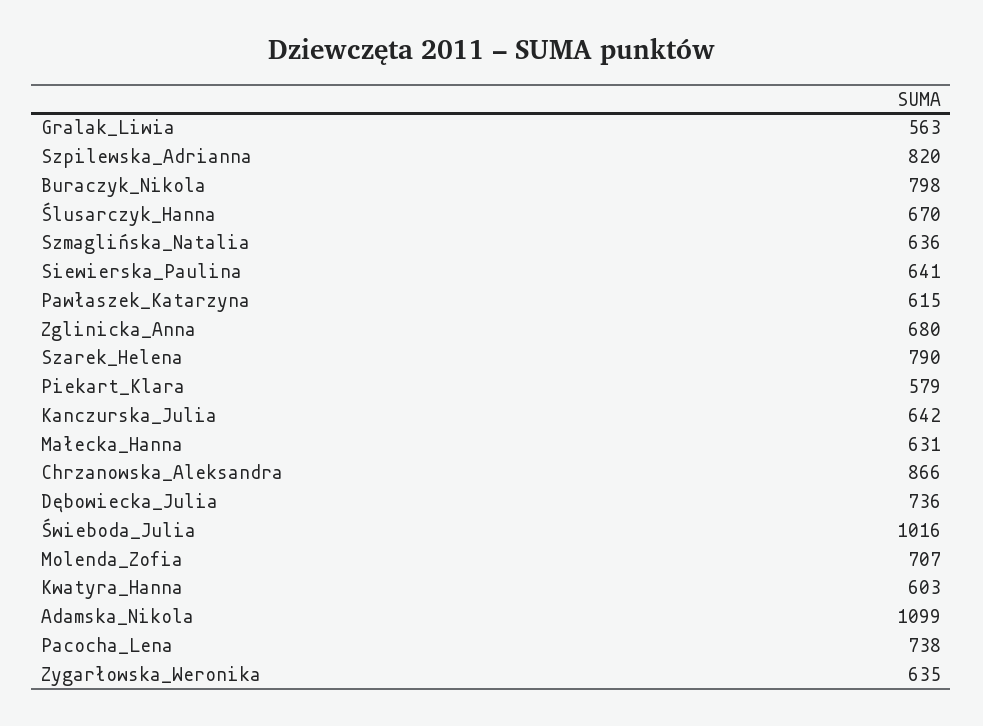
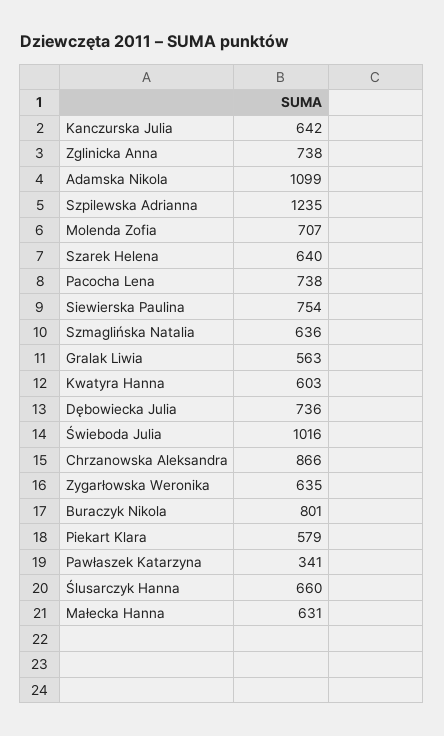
  {
    "Gralak_Liwia": 563,
-   "Szpilewska_Adrianna": 820,
+   "Szpilewska_Adrianna": 1235,
-   "Buraczyk_Nikola": 798,
+   "Buraczyk_Nikola": 801,
-   "Ślusarczyk_Hanna": 670,
+   "Ślusarczyk_Hanna": 660,
    "Szmaglińska_Natalia": 636,
-   "Siewierska_Paulina": 641,
+   "Siewierska_Paulina": 754,
-   "Pawłaszek_Katarzyna": 615,
+   "Pawłaszek_Katarzyna": 341,
-   "Zglinicka_Anna": 680,
+   "Zglinicka_Anna": 738,
-   "Szarek_Helena": 790,
+   "Szarek_Helena": 640,
    "Piekart_Klara": 579,
    "Kanczurska_Julia": 642,
    "Małecka_Hanna": 631,
    "Chrzanowska_Aleksandra": 866,
    "Dębowiecka_Julia": 736,
    "Świeboda_Julia": 1016,
    "Molenda_Zofia": 707,
    "Kwatyra_Hanna": 603,
    "Adamska_Nikola": 1099,
    "Pacocha_Lena": 738,
    "Zygarłowska_Weronika": 635
  }

